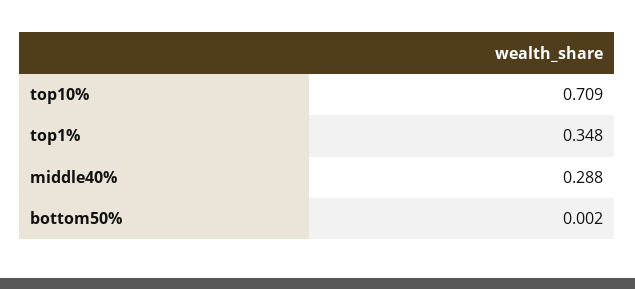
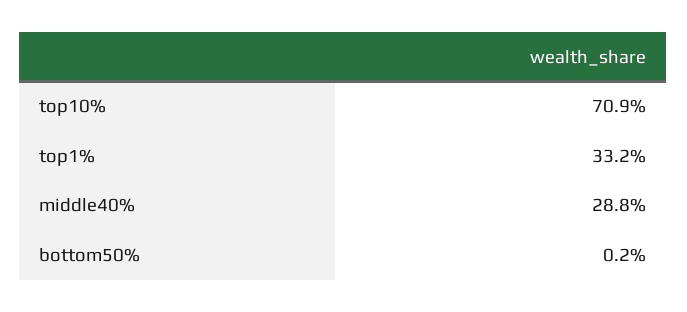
  {
    "top10%": 0.709,
-   "top1%": 0.348,
+   "top1%": 0.332,
    "middle40%": 0.288,
    "bottom50%": 0.002
  }

